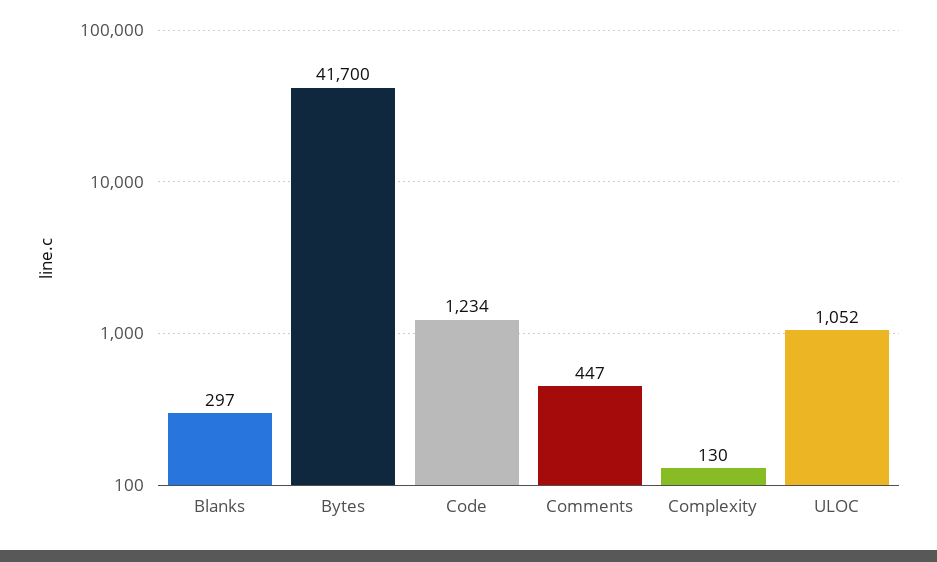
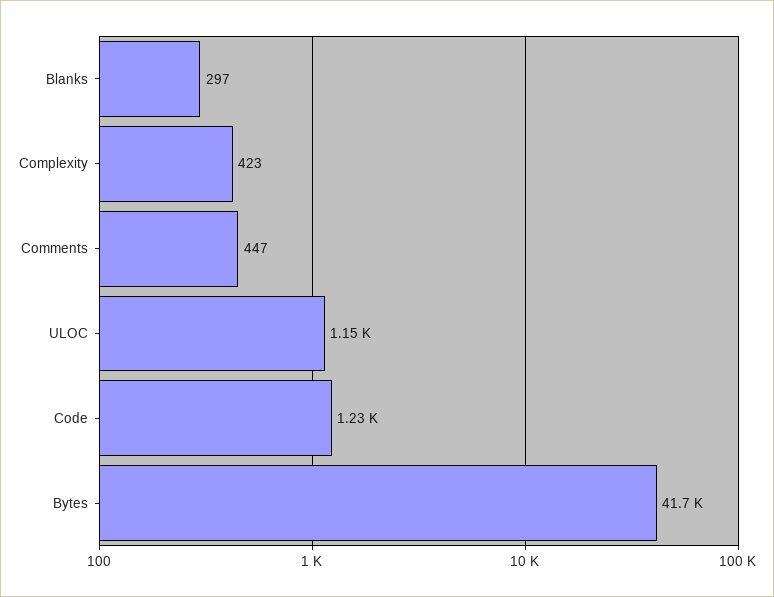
  {
    "Blanks": 297,
    "Bytes": 41700,
    "Code": 1234,
    "Comments": 447,
-   "Complexity": 130,
+   "Complexity": 423,
-   "ULOC": 1052
+   "ULOC": 1150
  }

